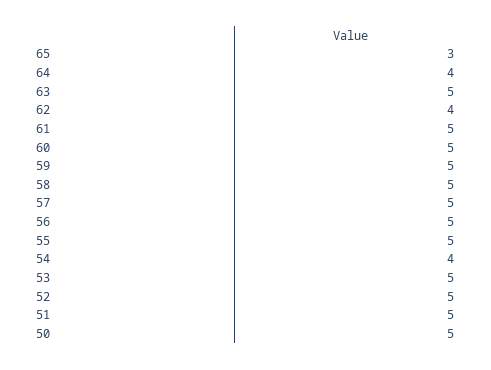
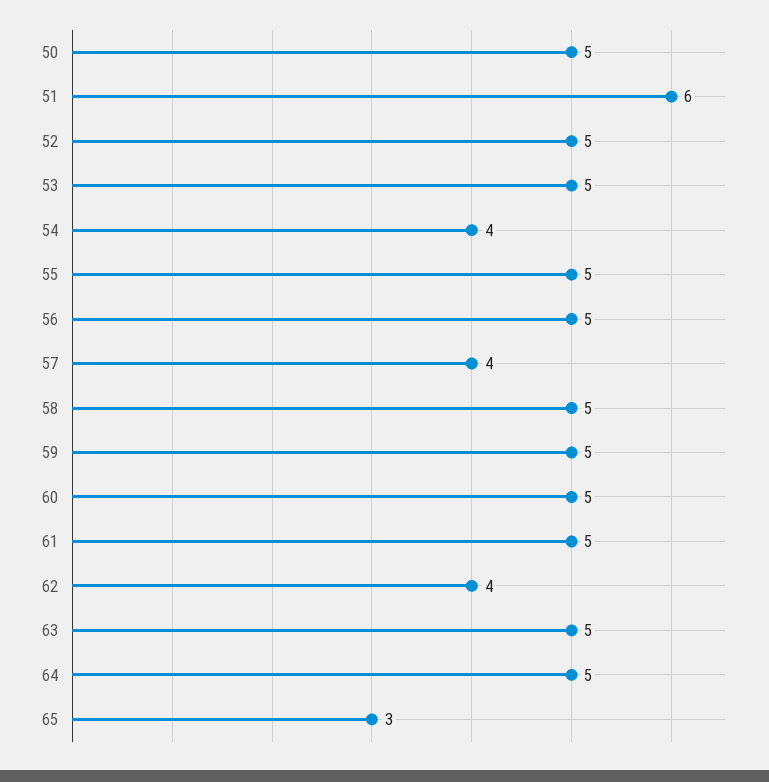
  {
    "65": 3,
-   "64": 4,
+   "64": 5,
    "63": 5,
    "62": 4,
    "61": 5,
    "60": 5,
    "59": 5,
    "58": 5,
-   "57": 5,
+   "57": 4,
    "56": 5,
    "55": 5,
    "54": 4,
    "53": 5,
    "52": 5,
-   "51": 5,
+   "51": 6,
    "50": 5
  }

